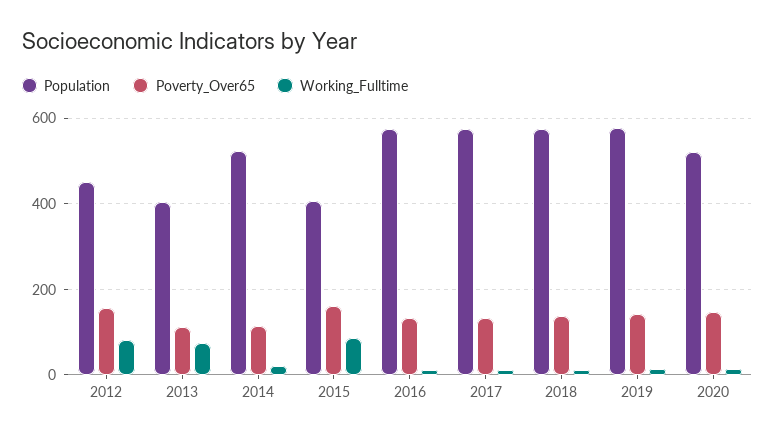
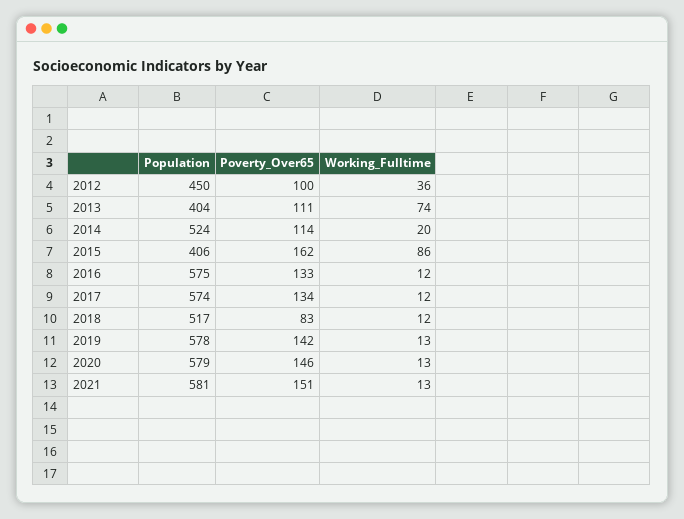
  {
    "Population": {
      "2012": 450,
      "2013": 404,
      "2014": 524,
      "2015": 406,
      "2016": 575,
      "2017": 574,
-     "2018": 580,
+     "2018": 517,
      "2019": 578,
-     "2020": 520
+     "2020": 579,
+     "2021": 581
    },
    "Poverty_Over65": {
-     "2012": 160,
+     "2012": 100,
      "2013": 111,
      "2014": 114,
      "2015": 162,
      "2016": 133,
      "2017": 134,
-     "2018": 140,
+     "2018": 83,
      "2019": 142,
-     "2020": 146
+     "2020": 146,
+     "2021": 151
    },
    "Working_Fulltime": {
-     "2012": 80,
+     "2012": 36,
      "2013": 74,
      "2014": 20,
      "2015": 86,
      "2016": 12,
      "2017": 12,
      "2018": 12,
      "2019": 13,
-     "2020": 13
+     "2020": 13,
+     "2021": 13
    }
  }

